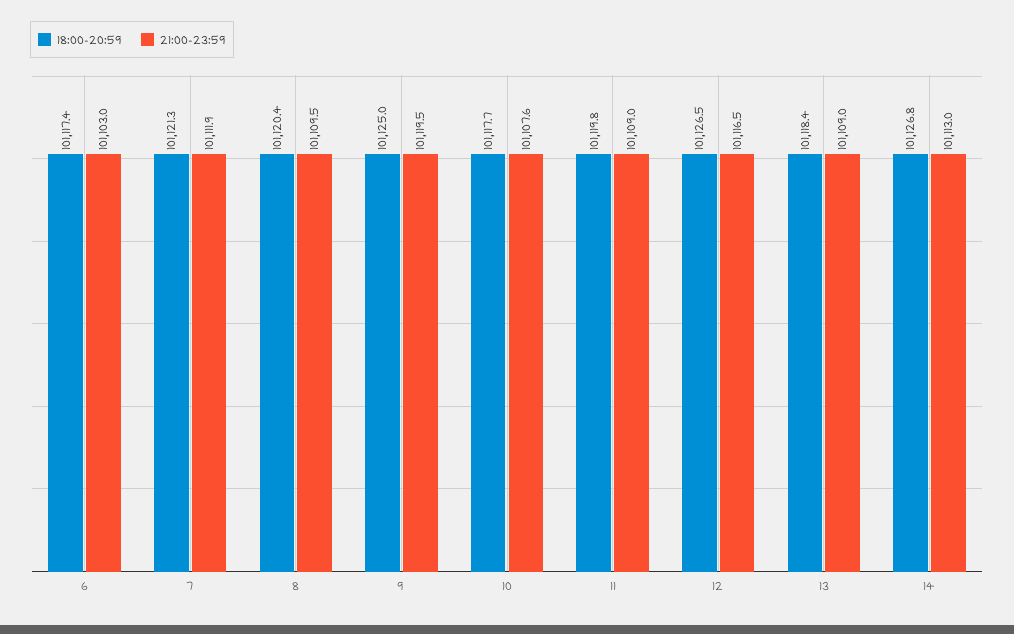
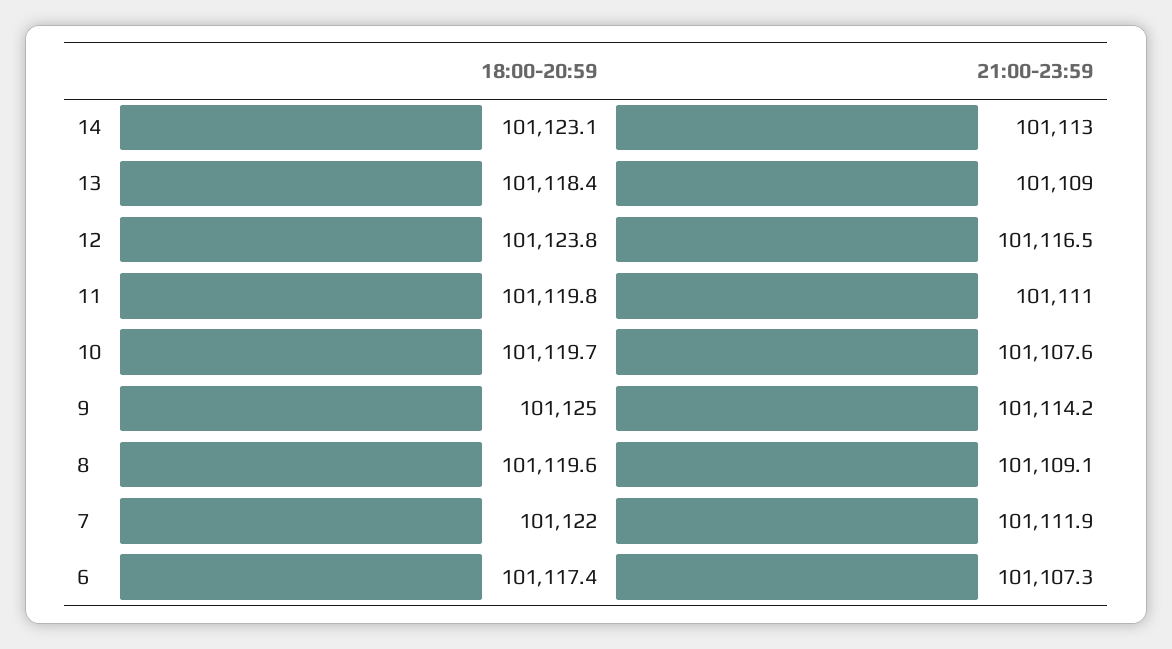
  {
    "18:00-20:59": {
      "6": 101117.4,
-     "7": 101121.3,
+     "7": 101122,
-     "8": 101120.4,
+     "8": 101119.6,
      "9": 101125,
-     "10": 101117.7,
+     "10": 101119.7,
      "11": 101119.8,
-     "12": 101126.5,
+     "12": 101123.8,
      "13": 101118.4,
-     "14": 101126.8
+     "14": 101123.1
    },
    "21:00-23:59": {
-     "6": 101103,
+     "6": 101107.3,
      "7": 101111.9,
-     "8": 101109.5,
+     "8": 101109.1,
-     "9": 101119.5,
+     "9": 101114.2,
      "10": 101107.6,
-     "11": 101109,
+     "11": 101111,
      "12": 101116.5,
      "13": 101109,
      "14": 101113
    }
  }

